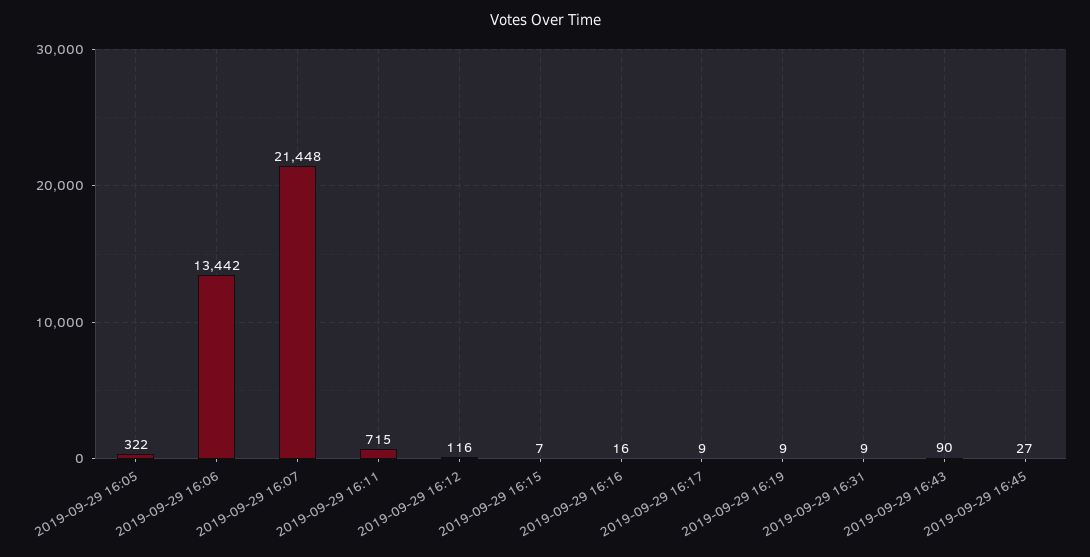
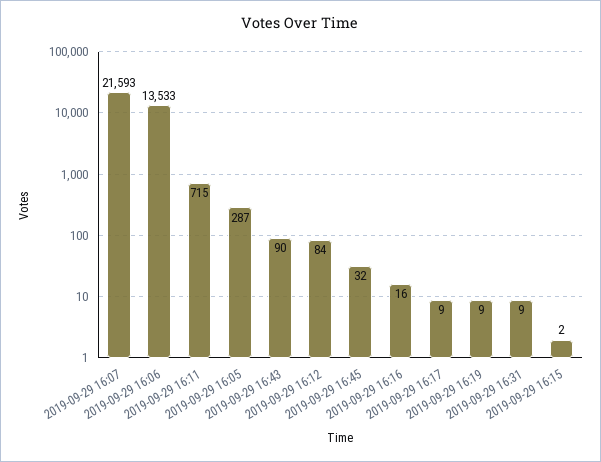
  {
-   "2019-09-29 16:05": 322,
+   "2019-09-29 16:05": 287,
-   "2019-09-29 16:06": 13442,
+   "2019-09-29 16:06": 13533,
-   "2019-09-29 16:07": 21448,
+   "2019-09-29 16:07": 21593,
    "2019-09-29 16:11": 715,
-   "2019-09-29 16:12": 116,
+   "2019-09-29 16:12": 84,
-   "2019-09-29 16:15": 7,
+   "2019-09-29 16:15": 2,
    "2019-09-29 16:16": 16,
    "2019-09-29 16:17": 9,
    "2019-09-29 16:19": 9,
    "2019-09-29 16:31": 9,
    "2019-09-29 16:43": 90,
-   "2019-09-29 16:45": 27
+   "2019-09-29 16:45": 32
  }

